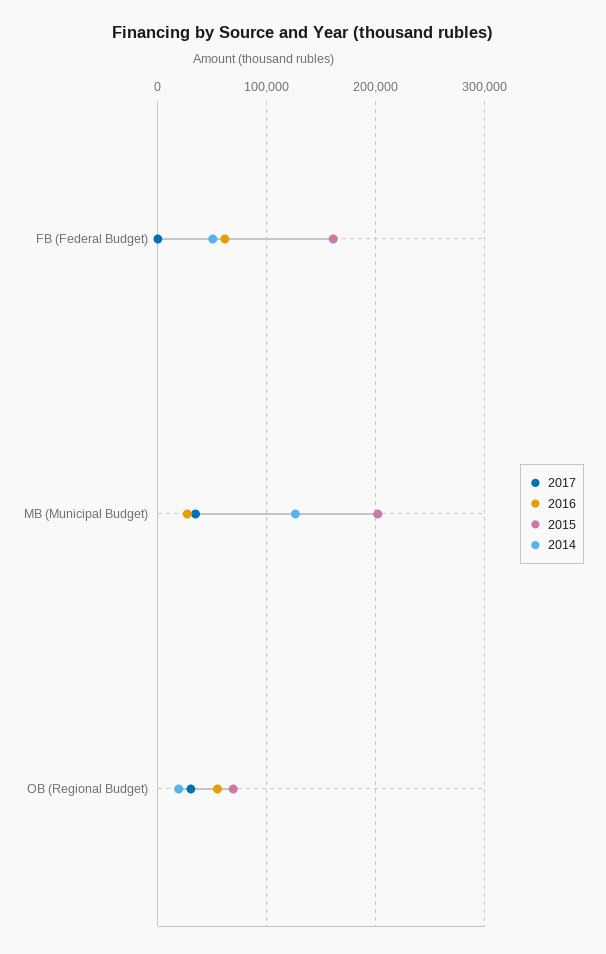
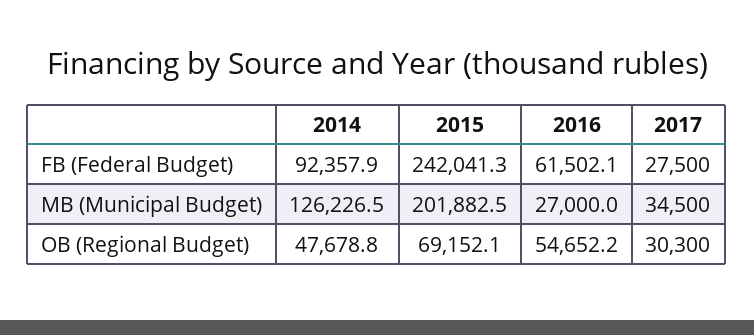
  {
    "2017": {
-     "FB (Federal Budget)": 0,
+     "FB (Federal Budget)": 27500,
      "MB (Municipal Budget)": 34500,
      "OB (Regional Budget)": 30300
    },
    "2016": {
      "FB (Federal Budget)": 61502.1,
      "MB (Municipal Budget)": 27000,
      "OB (Regional Budget)": 54652.2
    },
    "2015": {
-     "FB (Federal Budget)": 160000,
+     "FB (Federal Budget)": 242041.3,
      "MB (Municipal Budget)": 201882.5,
      "OB (Regional Budget)": 69152.1
    },
    "2014": {
-     "FB (Federal Budget)": 50000,
+     "FB (Federal Budget)": 92357.9,
      "MB (Municipal Budget)": 126226.5,
-     "OB (Regional Budget)": 20000
+     "OB (Regional Budget)": 47678.8
    }
  }

